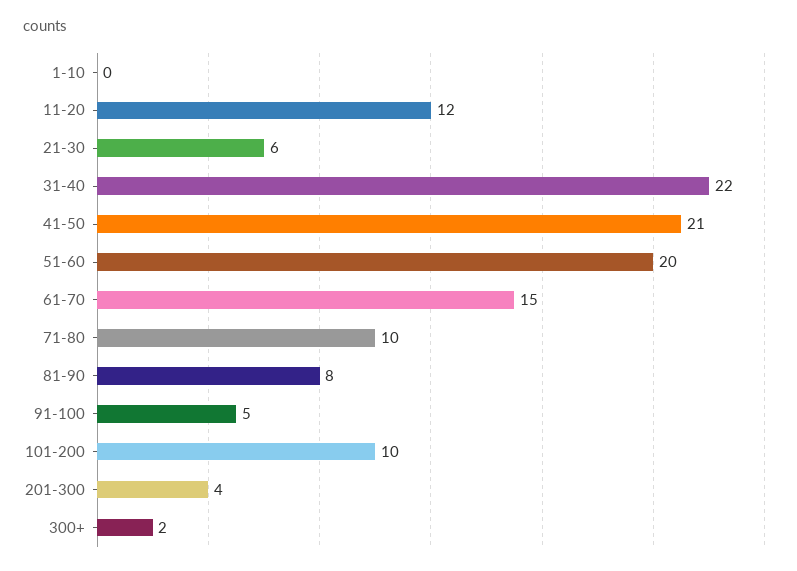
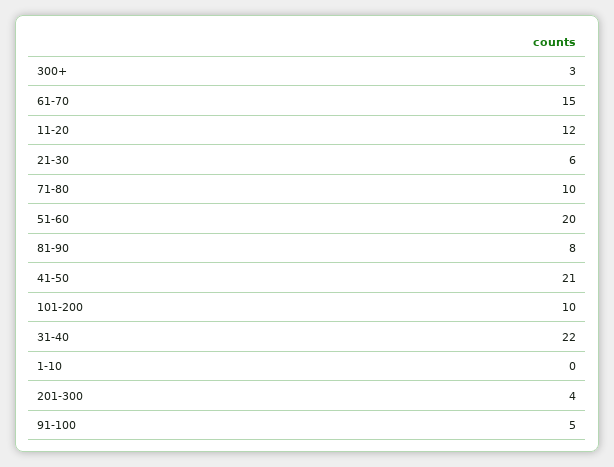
  {
    "1-10": 0,
    "11-20": 12,
    "21-30": 6,
    "31-40": 22,
    "41-50": 21,
    "51-60": 20,
    "61-70": 15,
    "71-80": 10,
    "81-90": 8,
    "91-100": 5,
    "101-200": 10,
    "201-300": 4,
-   "300+": 2
+   "300+": 3
  }

